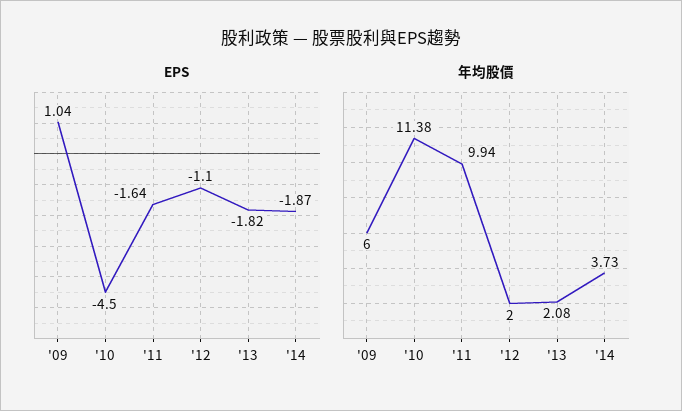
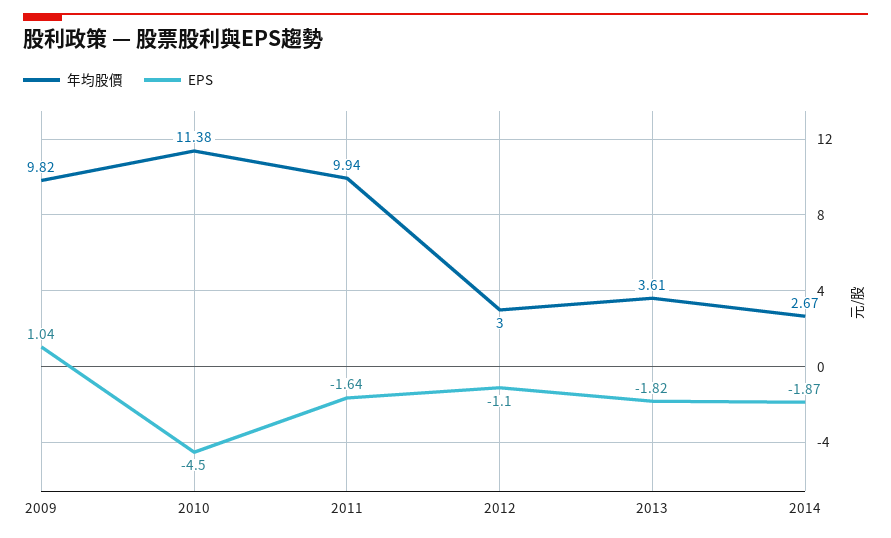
  {
    "EPS": {
      "'09": 1.04,
      "'10": -4.5,
      "'11": -1.64,
      "'12": -1.1,
      "'13": -1.82,
      "'14": -1.87
    },
    "年均股價": {
-     "'09": 6,
+     "'09": 9.82,
      "'10": 11.38,
      "'11": 9.94,
-     "'12": 2,
+     "'12": 3,
-     "'13": 2.08,
+     "'13": 3.61,
-     "'14": 3.73
+     "'14": 2.67
    }
  }

